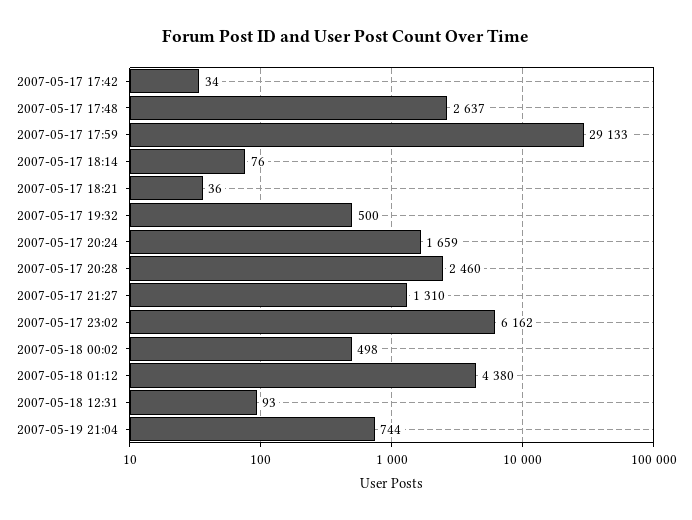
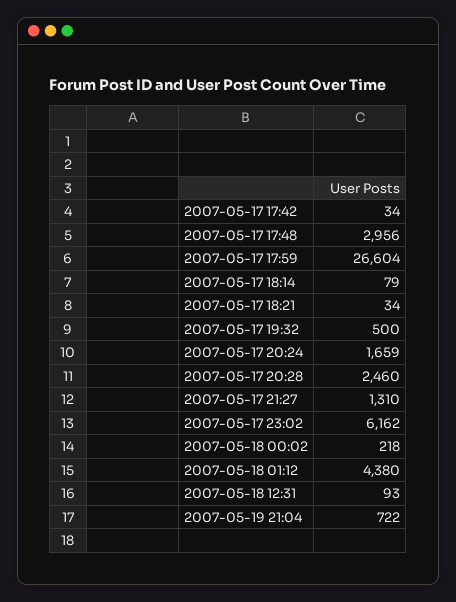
  {
    "2007-05-17 17:42": 34,
-   "2007-05-17 17:48": 2637,
+   "2007-05-17 17:48": 2956,
-   "2007-05-17 17:59": 29133,
+   "2007-05-17 17:59": 26604,
-   "2007-05-17 18:14": 76,
+   "2007-05-17 18:14": 79,
-   "2007-05-17 18:21": 36,
+   "2007-05-17 18:21": 34,
    "2007-05-17 19:32": 500,
    "2007-05-17 20:24": 1659,
    "2007-05-17 20:28": 2460,
    "2007-05-17 21:27": 1310,
    "2007-05-17 23:02": 6162,
-   "2007-05-18 00:02": 498,
+   "2007-05-18 00:02": 218,
    "2007-05-18 01:12": 4380,
    "2007-05-18 12:31": 93,
-   "2007-05-19 21:04": 744
+   "2007-05-19 21:04": 722
  }

